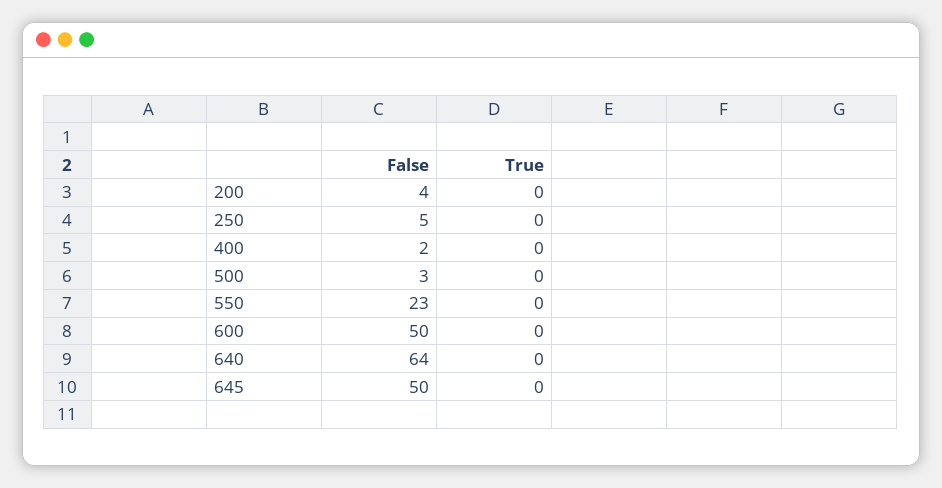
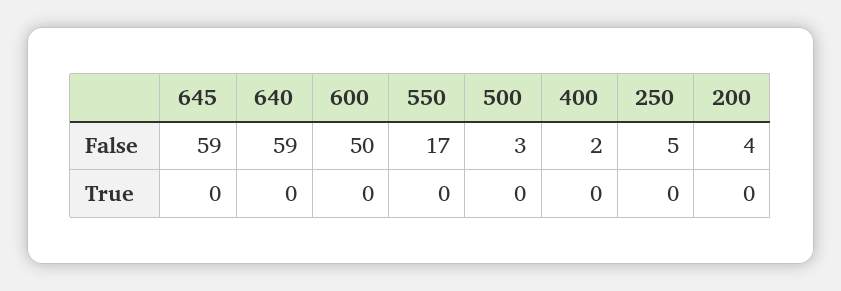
  {
    "False": {
      "200": 4,
      "250": 5,
      "400": 2,
      "500": 3,
-     "550": 23,
+     "550": 17,
      "600": 50,
-     "640": 64,
+     "640": 59,
-     "645": 50
+     "645": 59
    },
    "True": {
      "200": 0,
      "250": 0,
      "400": 0,
      "500": 0,
      "550": 0,
      "600": 0,
      "640": 0,
      "645": 0
    }
  }

